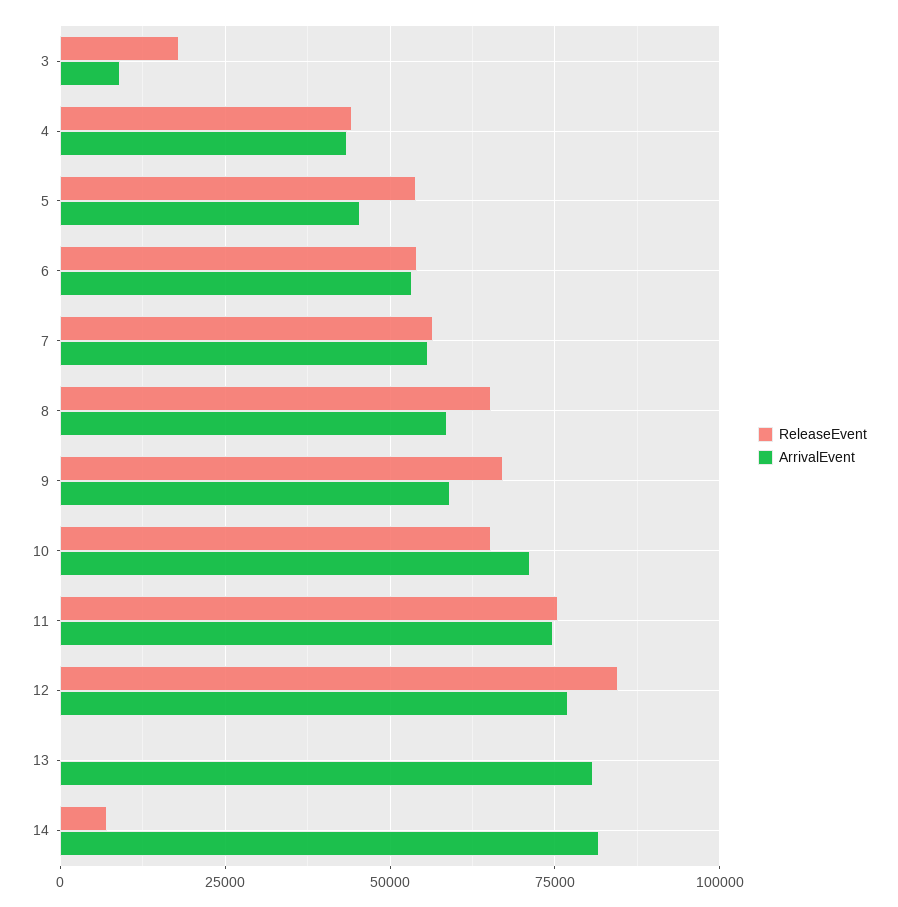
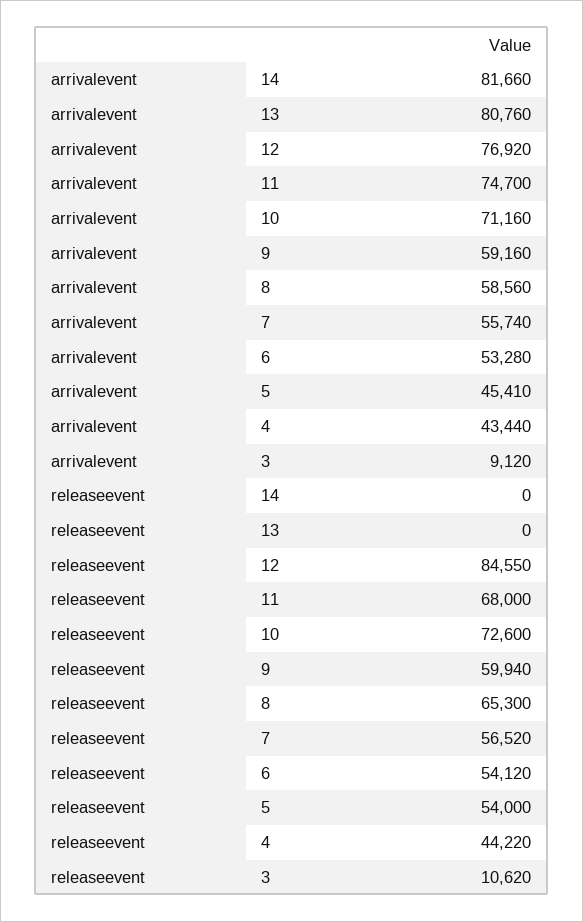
  {
    "ReleaseEvent": {
-     "3": 17500,
+     "3": 10620,
      "4": 44220,
      "5": 54000,
      "6": 54120,
      "7": 56520,
      "8": 65300,
-     "9": 67500,
+     "9": 59940,
-     "10": 65000,
+     "10": 72600,
-     "11": 75000,
+     "11": 68000,
      "12": 84550,
      "13": 0,
-     "14": 7500
+     "14": 0
    },
    "ArrivalEvent": {
      "3": 9120,
      "4": 43440,
      "5": 45410,
      "6": 53280,
      "7": 55740,
      "8": 58560,
      "9": 59160,
      "10": 71160,
      "11": 74700,
      "12": 76920,
      "13": 80760,
      "14": 81660
    }
  }

